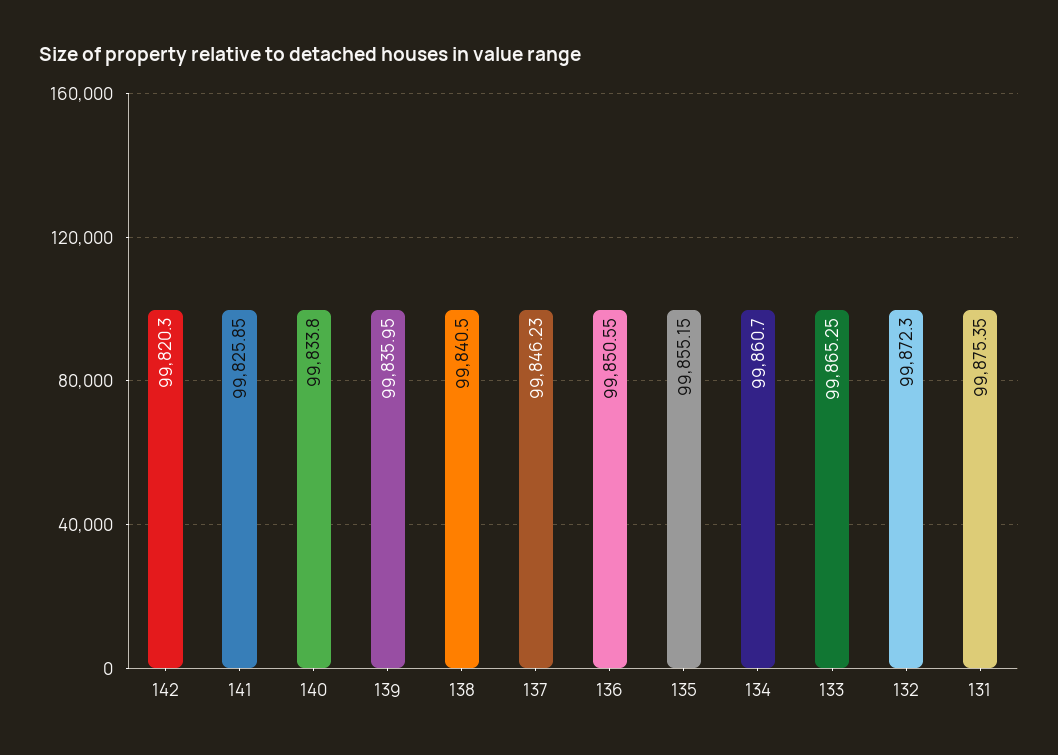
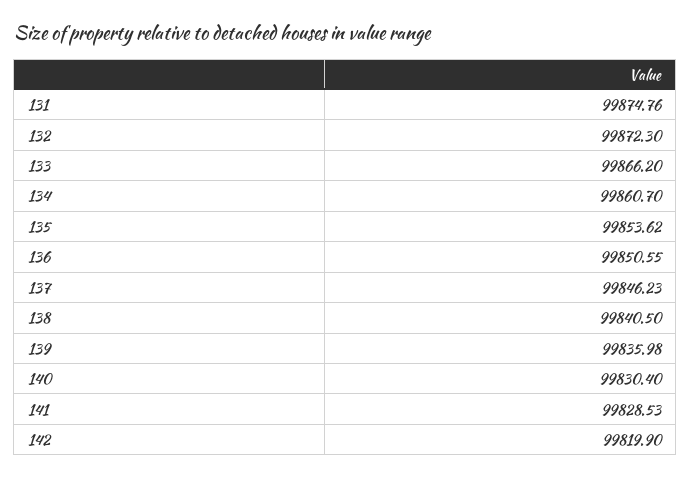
  {
-   "142": 99820.3,
+   "142": 99819.9,
-   "141": 99825.85,
+   "141": 99828.53,
-   "140": 99833.8,
+   "140": 99830.4,
-   "139": 99835.95,
+   "139": 99835.98,
    "138": 99840.5,
    "137": 99846.23,
    "136": 99850.55,
-   "135": 99855.15,
+   "135": 99853.62,
    "134": 99860.7,
-   "133": 99865.25,
+   "133": 99866.2,
    "132": 99872.3,
-   "131": 99875.35
+   "131": 99874.76
  }

